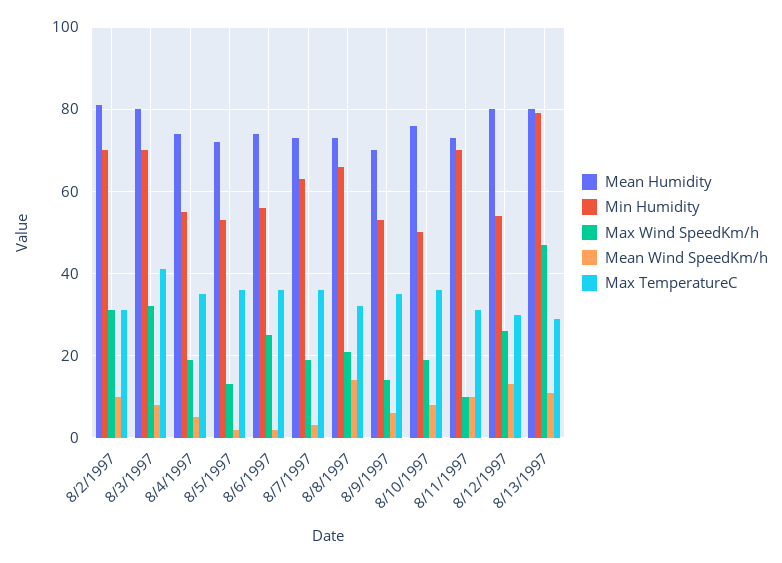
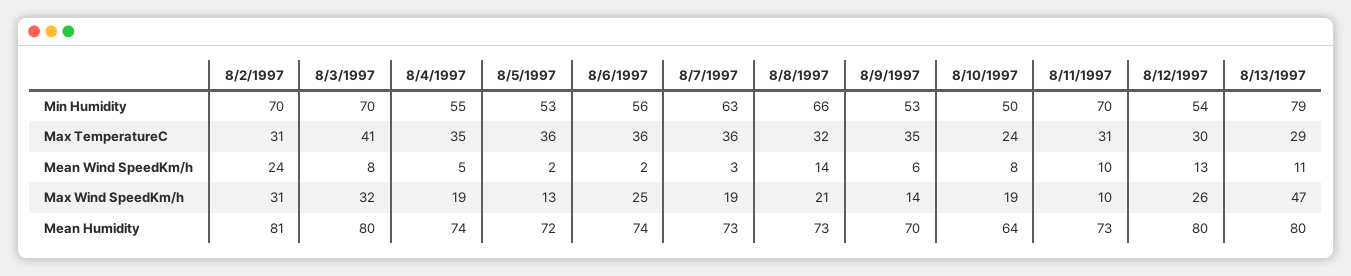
  {
    "Mean Humidity": {
      "8/2/1997": 81,
      "8/3/1997": 80,
      "8/4/1997": 74,
      "8/5/1997": 72,
      "8/6/1997": 74,
      "8/7/1997": 73,
      "8/8/1997": 73,
      "8/9/1997": 70,
-     "8/10/1997": 75,
+     "8/10/1997": 64,
      "8/11/1997": 73,
      "8/12/1997": 80,
      "8/13/1997": 80
    },
    "Min Humidity": {
      "8/2/1997": 70,
      "8/3/1997": 70,
      "8/4/1997": 55,
      "8/5/1997": 53,
      "8/6/1997": 56,
      "8/7/1997": 63,
      "8/8/1997": 66,
      "8/9/1997": 53,
      "8/10/1997": 50,
      "8/11/1997": 70,
      "8/12/1997": 54,
      "8/13/1997": 79
    },
    "Max Wind SpeedKm/h": {
      "8/2/1997": 31,
      "8/3/1997": 32,
      "8/4/1997": 19,
      "8/5/1997": 13,
      "8/6/1997": 25,
      "8/7/1997": 19,
      "8/8/1997": 21,
      "8/9/1997": 14,
      "8/10/1997": 19,
      "8/11/1997": 10,
      "8/12/1997": 26,
      "8/13/1997": 47
    },
    "Mean Wind SpeedKm/h": {
-     "8/2/1997": 10,
+     "8/2/1997": 24,
      "8/3/1997": 8,
      "8/4/1997": 5,
      "8/5/1997": 2,
      "8/6/1997": 2,
      "8/7/1997": 3,
      "8/8/1997": 14,
      "8/9/1997": 6,
      "8/10/1997": 8,
      "8/11/1997": 10,
      "8/12/1997": 13,
      "8/13/1997": 11
    },
    "Max TemperatureC": {
      "8/2/1997": 31,
      "8/3/1997": 41,
      "8/4/1997": 35,
      "8/5/1997": 36,
      "8/6/1997": 36,
      "8/7/1997": 36,
      "8/8/1997": 32,
      "8/9/1997": 35,
-     "8/10/1997": 35,
+     "8/10/1997": 24,
      "8/11/1997": 31,
      "8/12/1997": 30,
      "8/13/1997": 29
    }
  }

